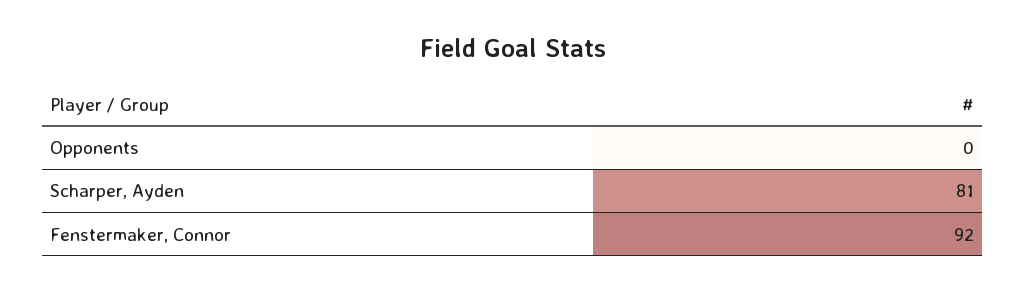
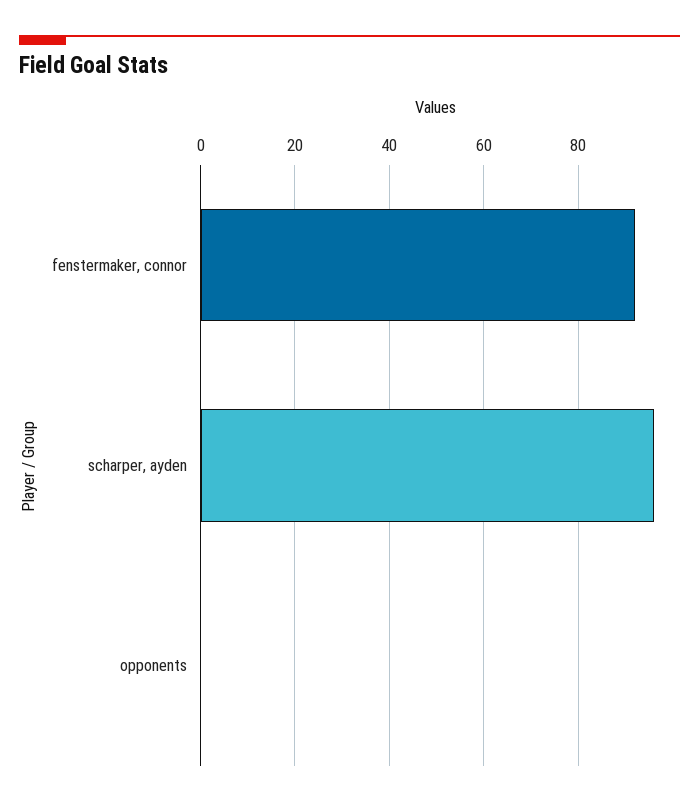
  {
    "Opponents": 0,
-   "Scharper, Ayden": 81,
+   "Scharper, Ayden": 95,
    "Fenstermaker, Connor": 92
  }

